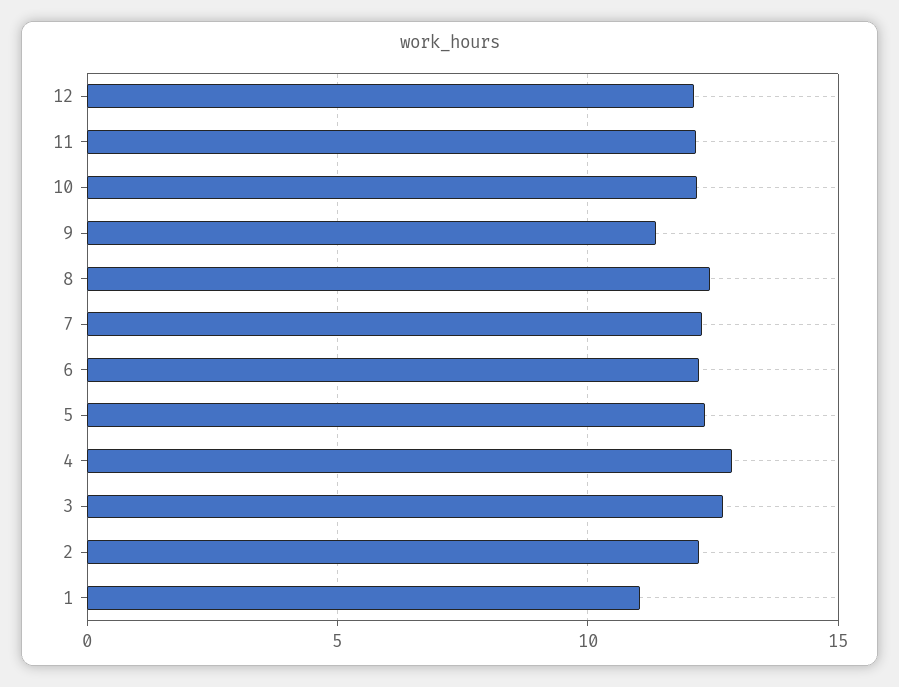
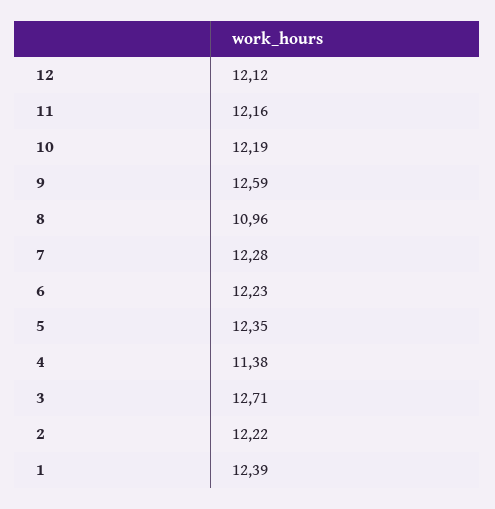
  {
    "12": 12.12,
    "11": 12.16,
    "10": 12.19,
-   "9": 11.5,
+   "9": 12.59,
-   "8": 12.5,
+   "8": 10.96,
    "7": 12.28,
    "6": 12.23,
    "5": 12.35,
-   "4": 13,
+   "4": 11.38,
    "3": 12.71,
    "2": 12.22,
-   "1": 11
+   "1": 12.39
  }

